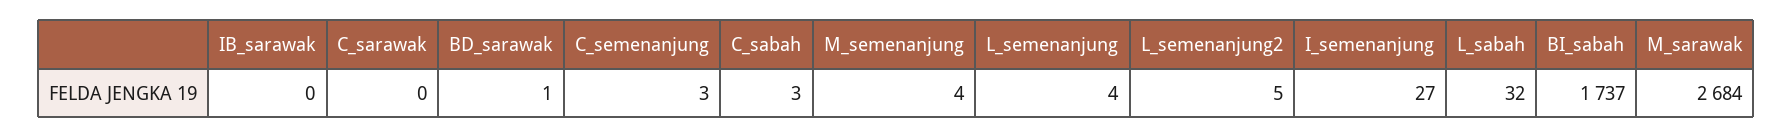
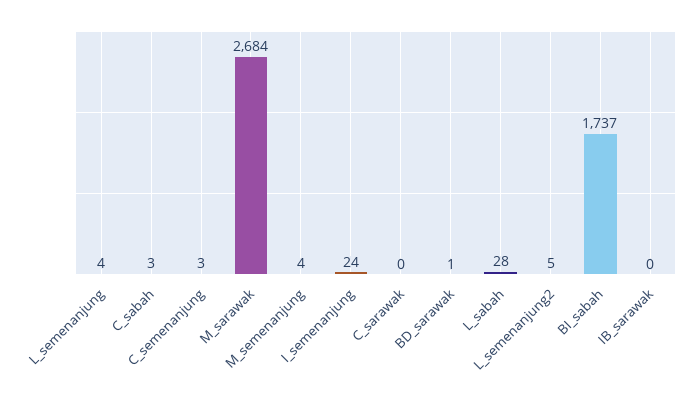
  {
    "IB_sarawak": 0,
    "C_sarawak": 0,
    "BD_sarawak": 1,
    "C_semenanjung": 3,
    "C_sabah": 3,
    "M_semenanjung": 4,
    "L_semenanjung": 4,
    "L_semenanjung2": 5,
-   "I_semenanjung": 27,
+   "I_semenanjung": 24,
-   "L_sabah": 32,
+   "L_sabah": 28,
    "BI_sabah": 1737,
    "M_sarawak": 2684
  }

